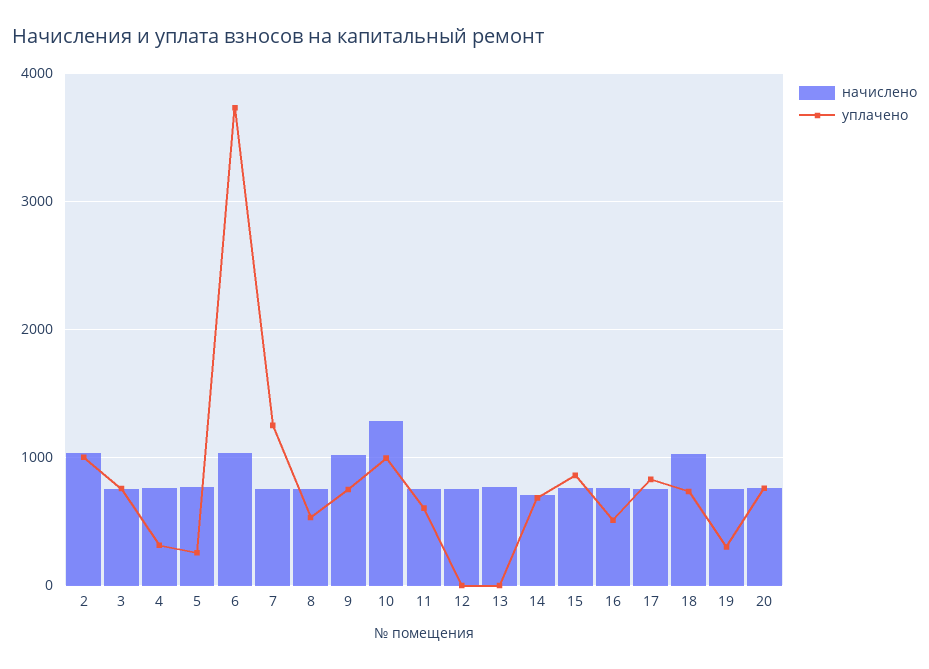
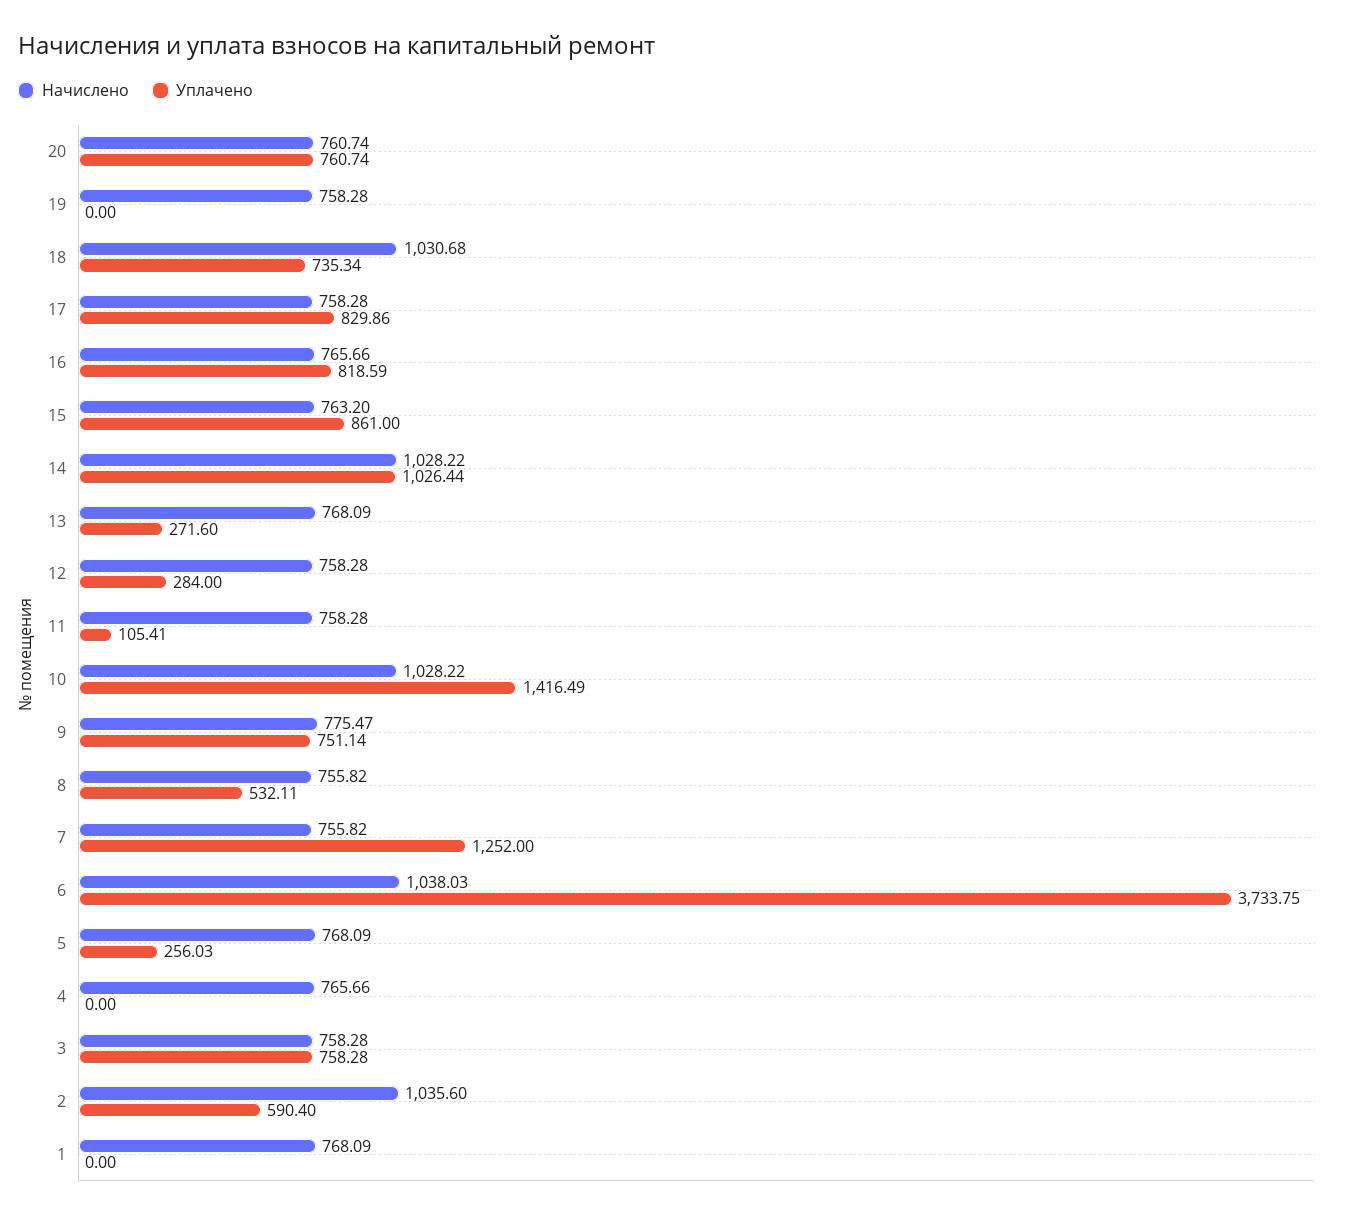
  {
    "начислено": {
      "2": 1035.6,
      "3": 758.28,
      "4": 765.66,
      "5": 768.09,
      "6": 1038.03,
      "7": 755.82,
      "8": 755.82,
-     "9": 1000,
+     "9": 775.47,
-     "10": 1300,
+     "10": 1028.22,
      "11": 758.28,
      "12": 758.28,
      "13": 768.09,
-     "14": 700,
+     "14": 1028.22,
      "15": 763.2,
      "16": 765.66,
      "17": 758.28,
      "18": 1030.68,
      "19": 758.28,
-     "20": 760.74
+     "20": 760.74,
+     "1": 768.09
    },
    "уплачено": {
-     "2": 1000,
+     "2": 590.4,
      "3": 758.28,
-     "4": 300,
+     "4": 0,
      "5": 256.03,
      "6": 3733.75,
      "7": 1252,
      "8": 532.11,
      "9": 751.14,
-     "10": 1000,
+     "10": 1416.49,
-     "11": 600,
+     "11": 105.41,
-     "12": 0,
+     "12": 284,
-     "13": 0,
+     "13": 271.6,
-     "14": 700,
+     "14": 1026.44,
      "15": 861,
-     "16": 500,
+     "16": 818.59,
      "17": 829.86,
      "18": 735.34,
-     "19": 300,
+     "19": 0,
-     "20": 760.74
+     "20": 760.74,
+     "1": 0
    }
  }

